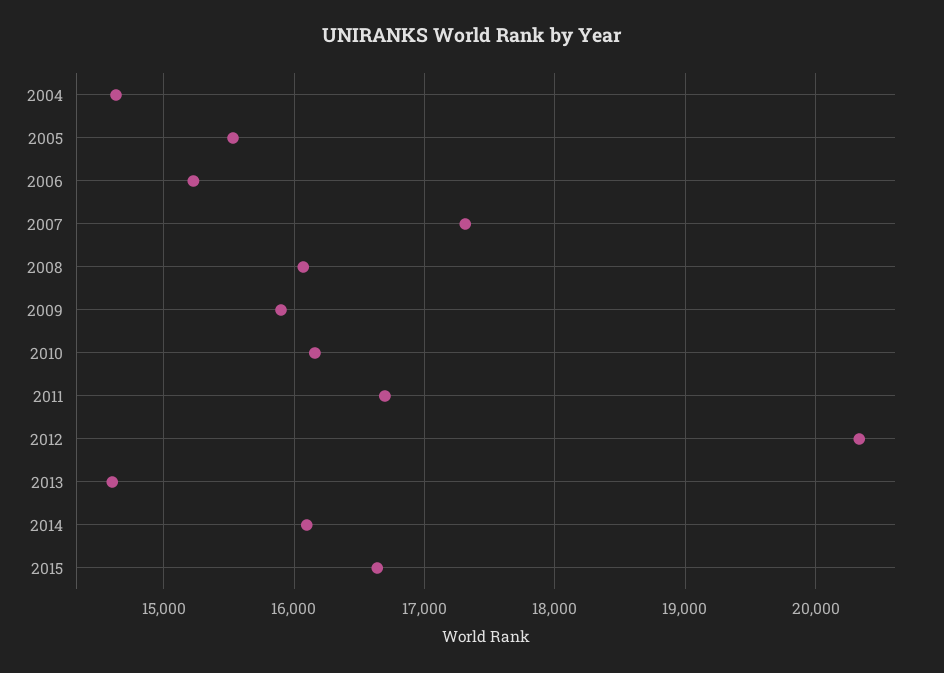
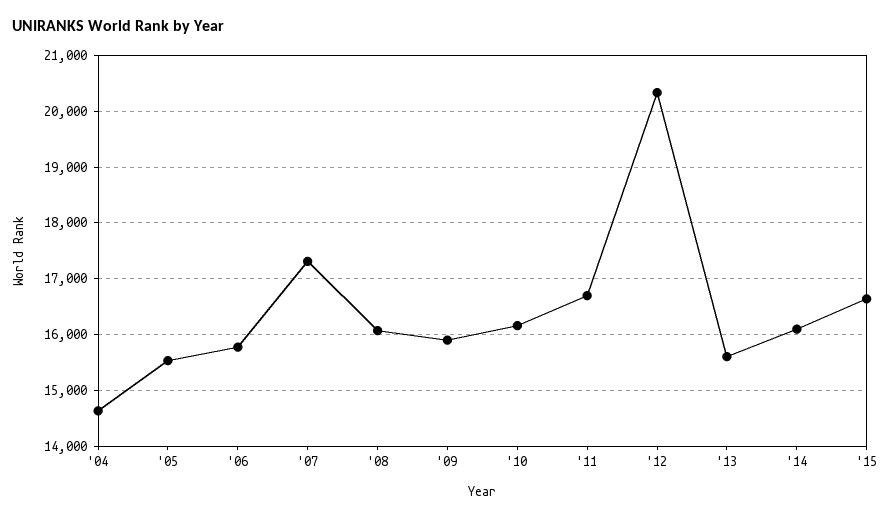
  {
    "2004": 14600,
    "2005": 15500,
-   "2006": 15200,
+   "2006": 15800,
    "2007": 17300,
    "2008": 16100,
    "2009": 15900,
    "2010": 16200,
    "2011": 16700,
    "2012": 20300,
-   "2013": 14600,
+   "2013": 15600,
    "2014": 16100,
    "2015": 16600
  }

